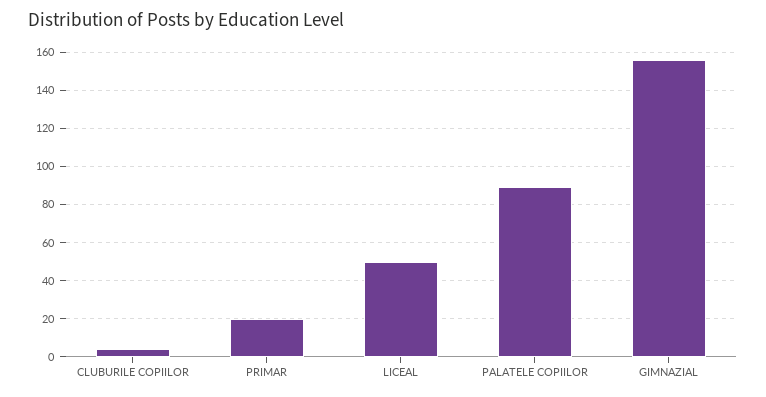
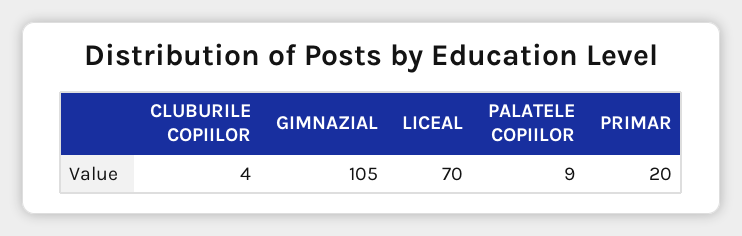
  {
    "CLUBURILE COPIILOR": 4,
    "PRIMAR": 20,
-   "LICEAL": 50,
+   "LICEAL": 70,
-   "PALATELE COPIILOR": 90,
+   "PALATELE COPIILOR": 9,
-   "GIMNAZIAL": 155
+   "GIMNAZIAL": 105
  }

